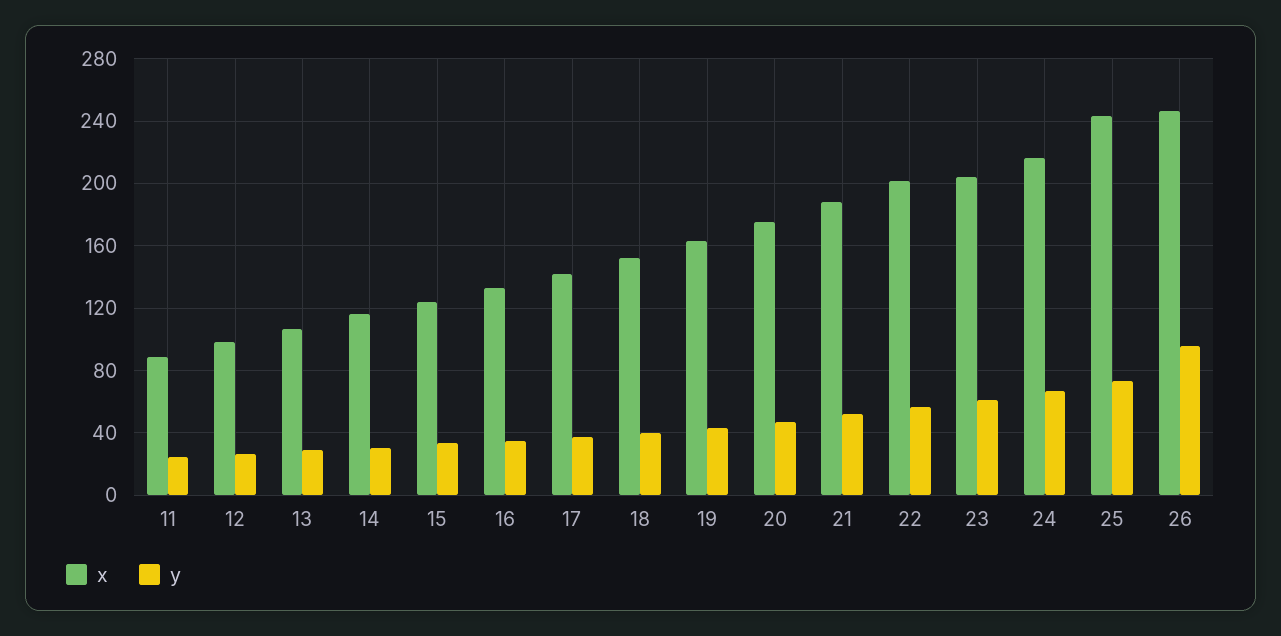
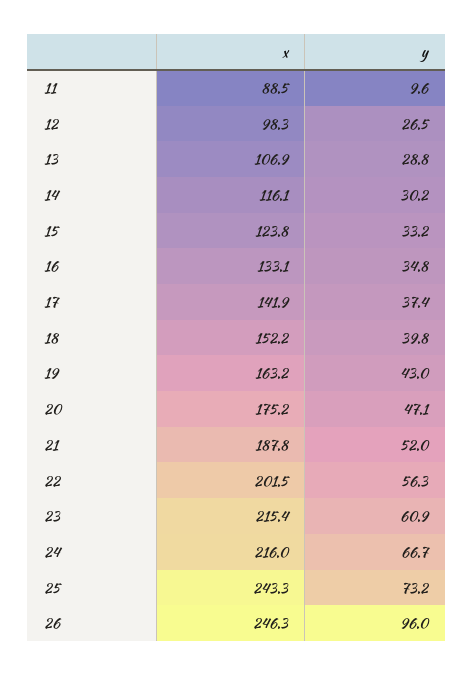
  {
    "x": {
      "11": 88.5,
      "12": 98.3,
      "13": 106.9,
      "14": 116.1,
      "15": 123.8,
      "16": 133.1,
      "17": 141.9,
      "18": 152.2,
      "19": 163.2,
      "20": 175.2,
      "21": 187.8,
      "22": 201.5,
-     "23": 205,
+     "23": 215.4,
      "24": 216,
      "25": 243.3,
      "26": 246.3
    },
    "y": {
-     "11": 25,
+     "11": 9.6,
      "12": 26.5,
      "13": 28.8,
      "14": 30.2,
      "15": 33.2,
      "16": 34.8,
      "17": 37.4,
      "18": 39.8,
      "19": 43,
      "20": 47.1,
      "21": 52,
      "22": 56.3,
      "23": 60.9,
      "24": 66.7,
      "25": 73.2,
      "26": 96
    }
  }

